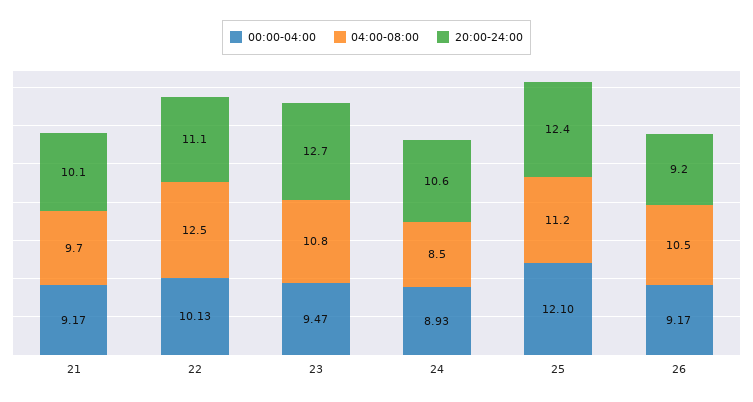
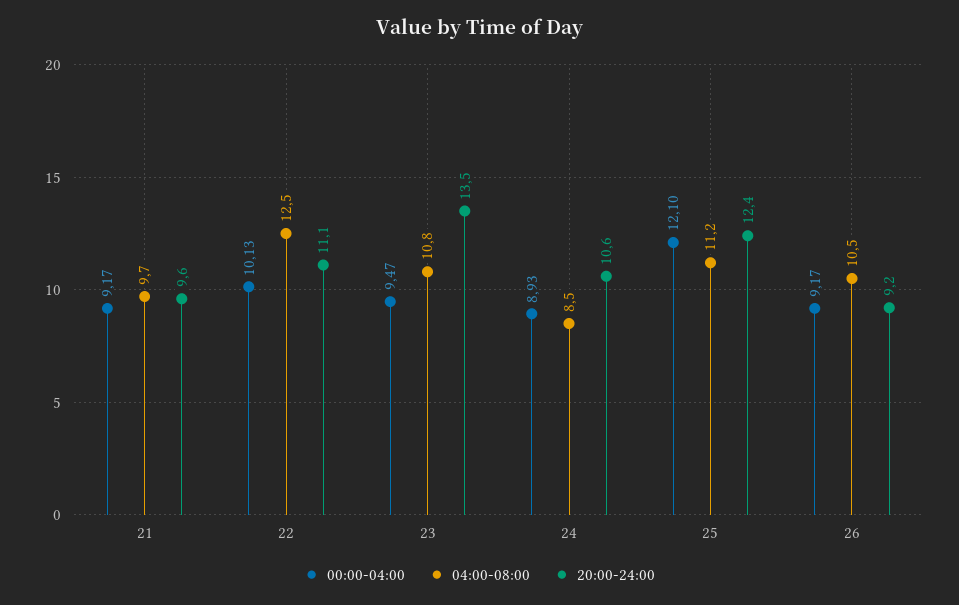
  {
    "00:00-04:00": {
      "21": 9.17,
      "22": 10.13,
      "23": 9.47,
      "24": 8.93,
      "25": 12.1,
      "26": 9.17
    },
    "04:00-08:00": {
      "21": 9.7,
      "22": 12.5,
      "23": 10.8,
      "24": 8.5,
      "25": 11.2,
      "26": 10.5
    },
    "20:00-24:00": {
-     "21": 10.1,
+     "21": 9.6,
      "22": 11.1,
-     "23": 12.7,
+     "23": 13.5,
      "24": 10.6,
      "25": 12.4,
      "26": 9.2
    }
  }

